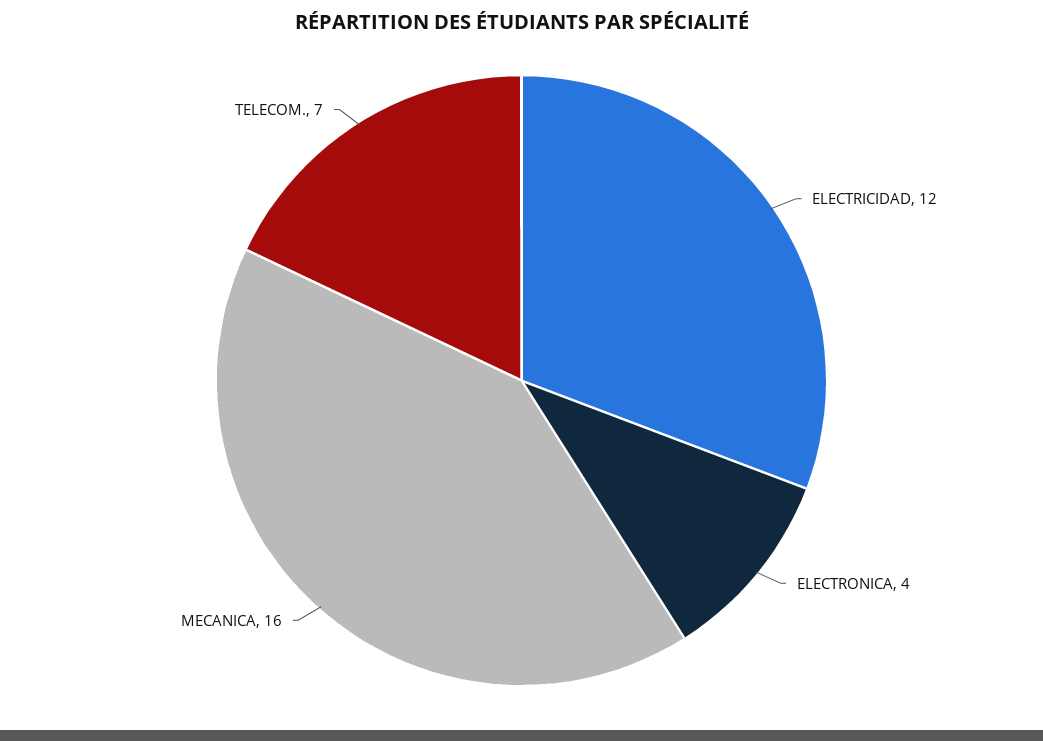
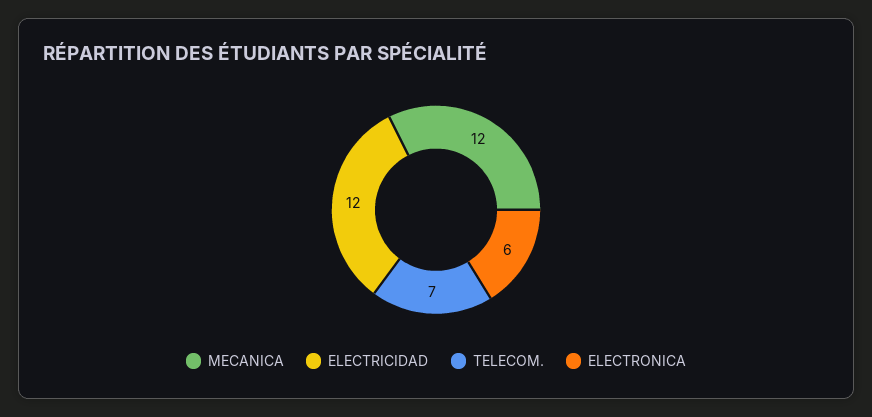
  {
    "ELECTRICIDAD": 12,
-   "ELECTRONICA": 4,
+   "ELECTRONICA": 6,
-   "MECANICA": 16,
+   "MECANICA": 12,
    "TELECOM.": 7
  }

